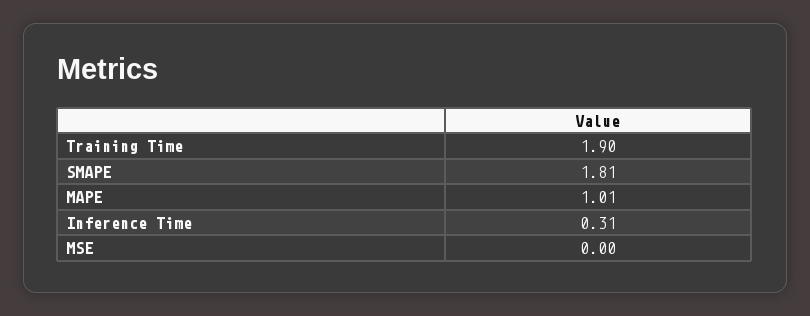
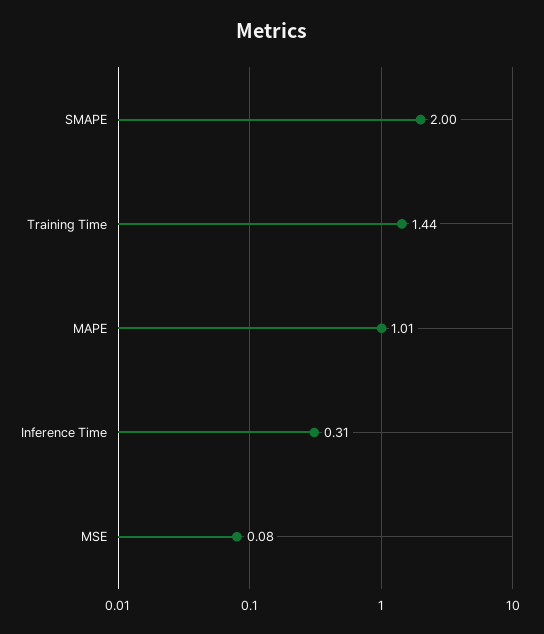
  {
-   "Training Time": 1.9,
+   "Training Time": 1.44,
-   "SMAPE": 1.81,
+   "SMAPE": 2,
    "MAPE": 1.01,
    "Inference Time": 0.31,
-   "MSE": 0
+   "MSE": 0.08
  }

